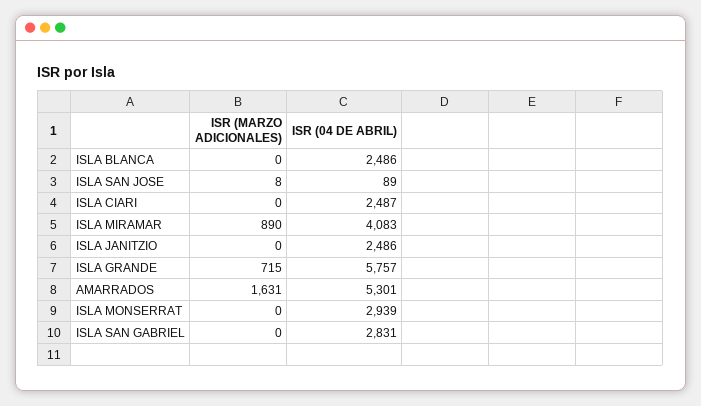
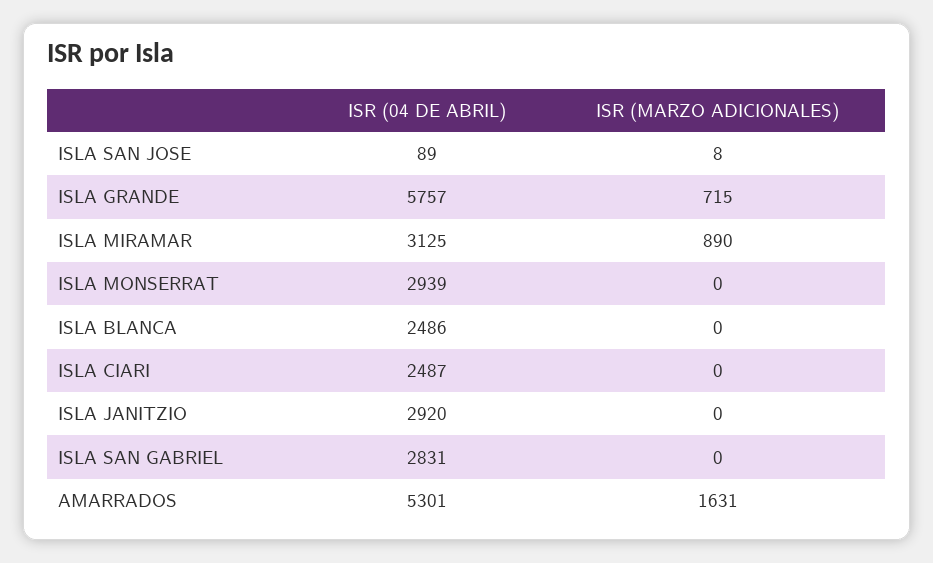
  {
    "ISR (MARZO ADICIONALES)": {
      "ISLA BLANCA": 0,
      "ISLA SAN JOSE": 8,
      "ISLA CIARI": 0,
      "ISLA MIRAMAR": 890,
      "ISLA JANITZIO": 0,
      "ISLA GRANDE": 715,
      "AMARRADOS": 1631,
      "ISLA MONSERRAT": 0,
      "ISLA SAN GABRIEL": 0
    },
    "ISR (04 DE ABRIL)": {
      "ISLA BLANCA": 2486,
      "ISLA SAN JOSE": 89,
      "ISLA CIARI": 2487,
-     "ISLA MIRAMAR": 4083,
+     "ISLA MIRAMAR": 3125,
-     "ISLA JANITZIO": 2486,
+     "ISLA JANITZIO": 2920,
      "ISLA GRANDE": 5757,
      "AMARRADOS": 5301,
      "ISLA MONSERRAT": 2939,
      "ISLA SAN GABRIEL": 2831
    }
  }

